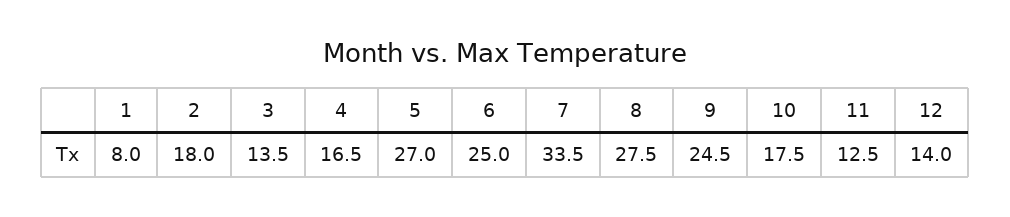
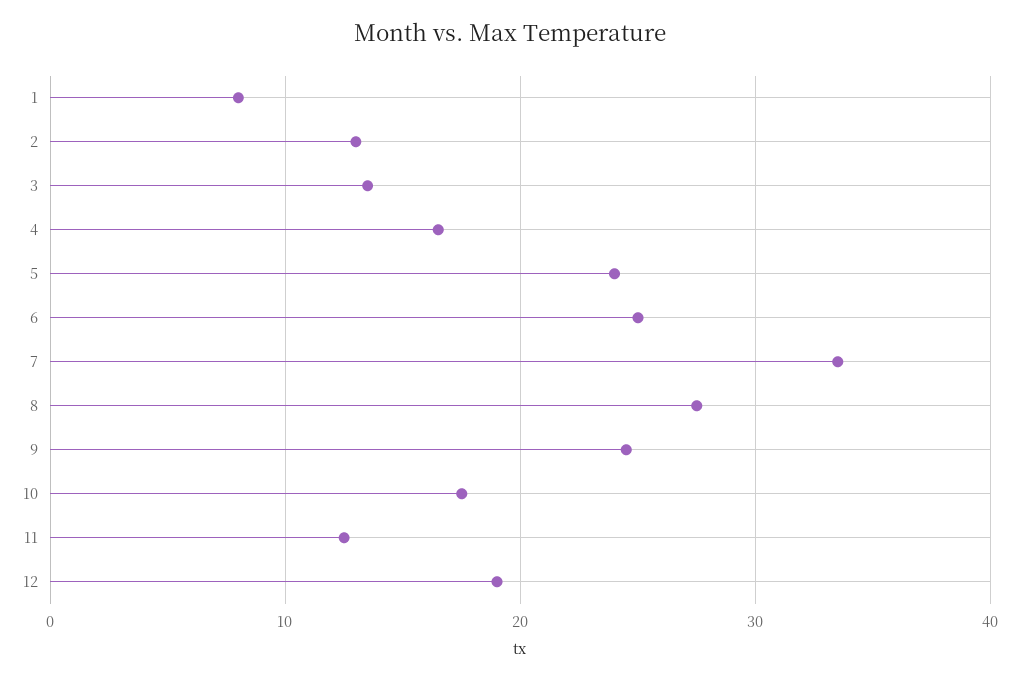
  {
    "1": 8,
-   "2": 18,
+   "2": 13,
    "3": 13.5,
    "4": 16.5,
-   "5": 27,
+   "5": 24,
    "6": 25,
    "7": 33.5,
    "8": 27.5,
    "9": 24.5,
    "10": 17.5,
    "11": 12.5,
-   "12": 14
+   "12": 19
  }

